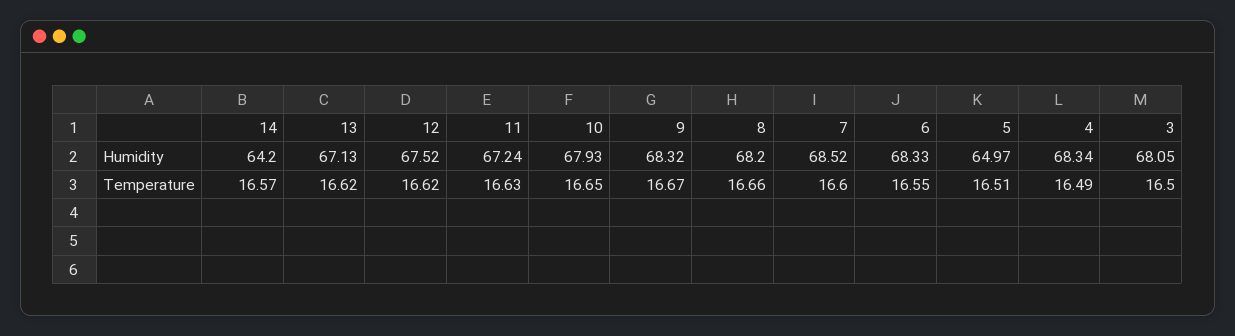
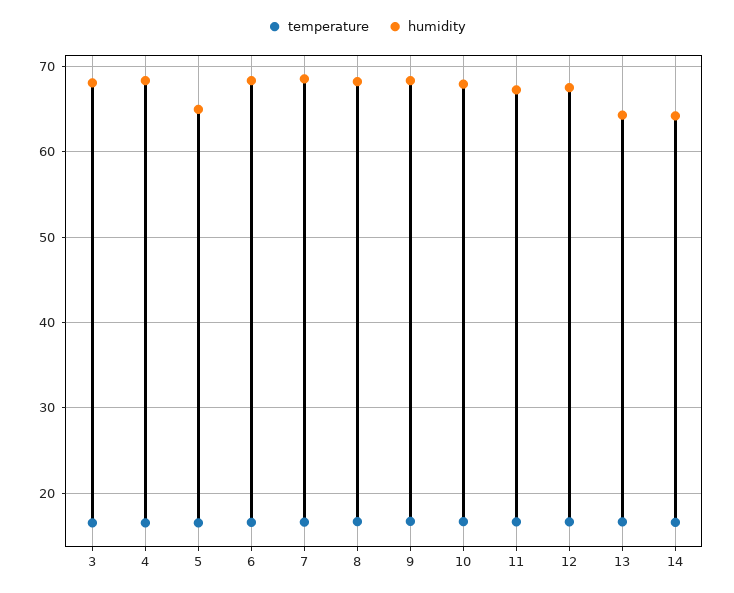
  {
    "Humidity": {
      "14": 64.2,
-     "13": 67.13,
+     "13": 64,
      "12": 67.52,
      "11": 67.24,
      "10": 67.93,
      "9": 68.32,
      "8": 68.2,
      "7": 68.52,
      "6": 68.33,
      "5": 64.97,
      "4": 68.34,
      "3": 68.05
    },
    "Temperature": {
      "14": 16.57,
      "13": 16.62,
      "12": 16.62,
      "11": 16.63,
      "10": 16.65,
      "9": 16.67,
      "8": 16.66,
      "7": 16.6,
      "6": 16.55,
      "5": 16.51,
      "4": 16.49,
      "3": 16.5
    }
  }

